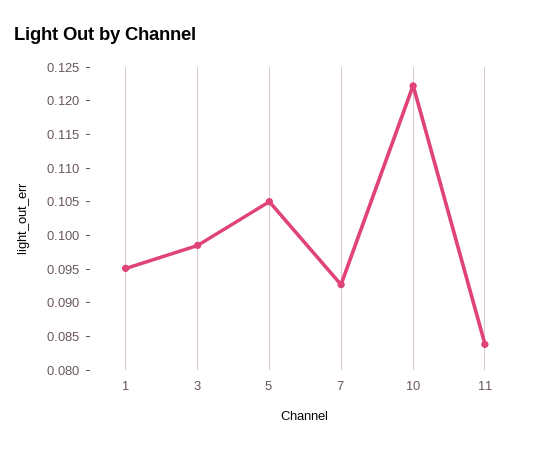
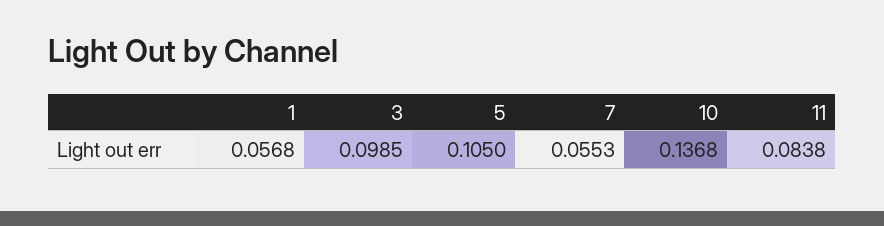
  {
-   "1": 0.095,
+   "1": 0.0568,
    "3": 0.0985,
    "5": 0.105,
-   "7": 0.0925,
+   "7": 0.0553,
-   "10": 0.1225,
+   "10": 0.1368,
    "11": 0.0838
  }

